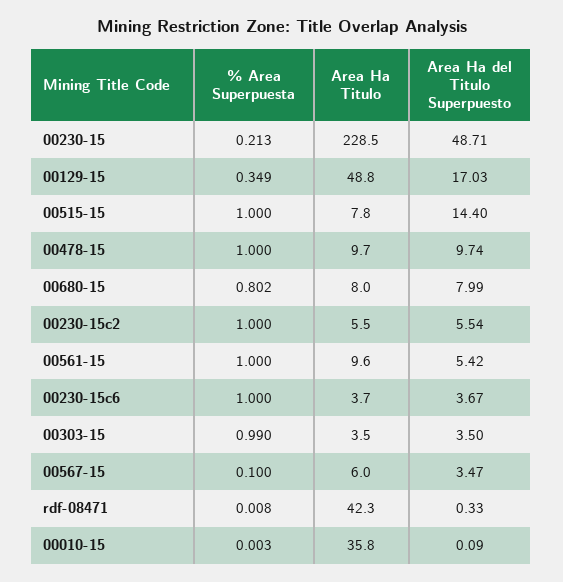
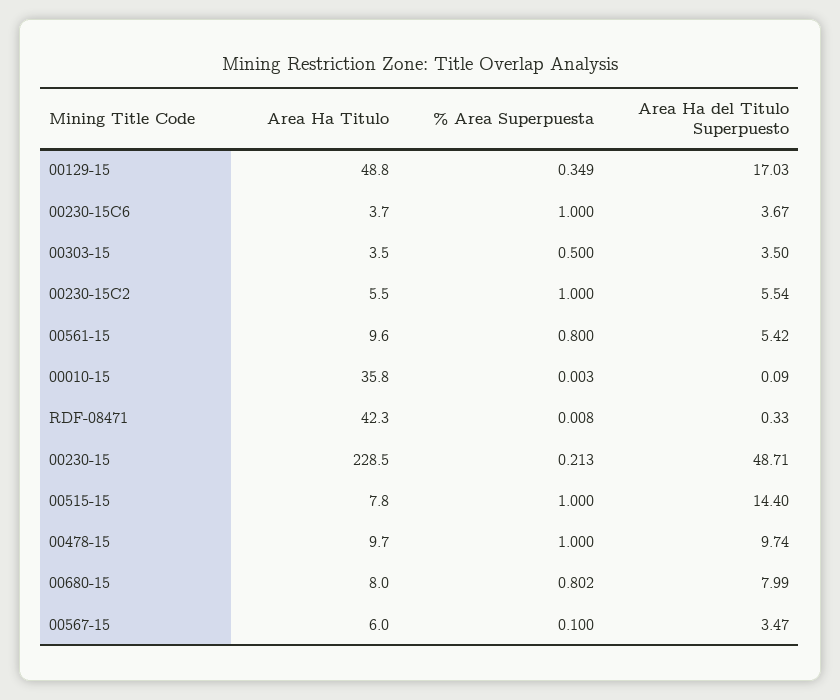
  {
    "% Area Superpuesta": {
      "00230-15": 0.213,
      "00129-15": 0.349,
      "00515-15": 1,
      "00478-15": 1,
      "00680-15": 0.802,
      "00230-15c2": 1,
-     "00561-15": 1,
+     "00561-15": 0.8,
      "00230-15c6": 1,
-     "00303-15": 0.99,
+     "00303-15": 0.5,
      "00567-15": 0.1,
      "rdf-08471": 0.008,
      "00010-15": 0.003
    },
    "Area Ha Titulo": {
      "00230-15": 228.5,
      "00129-15": 48.8,
      "00515-15": 7.8,
      "00478-15": 9.7,
      "00680-15": 8,
      "00230-15c2": 5.5,
      "00561-15": 9.6,
      "00230-15c6": 3.7,
      "00303-15": 3.5,
      "00567-15": 6,
      "rdf-08471": 42.3,
      "00010-15": 35.8
    },
    "Area Ha del Titulo Superpuesto": {
      "00230-15": 48.71,
      "00129-15": 17.03,
      "00515-15": 14.4,
      "00478-15": 9.74,
      "00680-15": 7.99,
      "00230-15c2": 5.54,
      "00561-15": 5.42,
      "00230-15c6": 3.67,
      "00303-15": 3.5,
      "00567-15": 3.47,
      "rdf-08471": 0.33,
      "00010-15": 0.09
    }
  }

